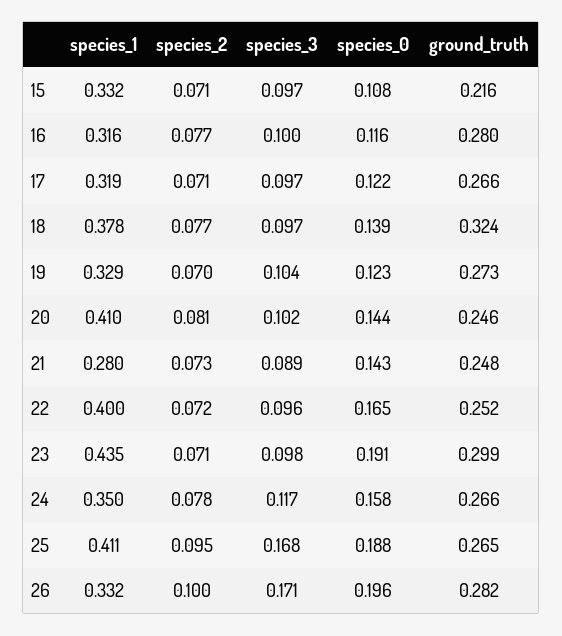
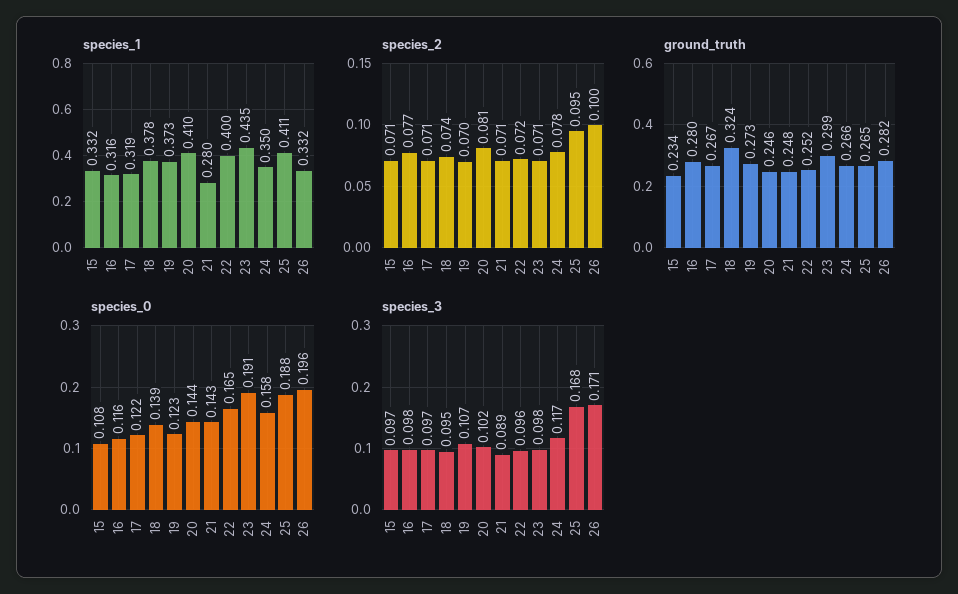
  {
    "species_1": {
      "15": 0.332,
      "16": 0.316,
      "17": 0.319,
      "18": 0.378,
-     "19": 0.329,
+     "19": 0.373,
      "20": 0.41,
      "21": 0.28,
      "22": 0.4,
      "23": 0.435,
      "24": 0.35,
      "25": 0.411,
      "26": 0.332
    },
    "species_2": {
      "15": 0.071,
      "16": 0.077,
      "17": 0.071,
-     "18": 0.077,
+     "18": 0.074,
      "19": 0.07,
      "20": 0.081,
-     "21": 0.073,
+     "21": 0.071,
      "22": 0.072,
      "23": 0.071,
      "24": 0.078,
      "25": 0.095,
      "26": 0.1
    },
    "species_3": {
      "15": 0.097,
-     "16": 0.1,
+     "16": 0.098,
      "17": 0.097,
-     "18": 0.097,
+     "18": 0.095,
-     "19": 0.104,
+     "19": 0.107,
      "20": 0.102,
      "21": 0.089,
      "22": 0.096,
      "23": 0.098,
      "24": 0.117,
      "25": 0.168,
      "26": 0.171
    },
    "species_0": {
      "15": 0.108,
      "16": 0.116,
      "17": 0.122,
      "18": 0.139,
      "19": 0.123,
      "20": 0.144,
      "21": 0.143,
      "22": 0.165,
      "23": 0.191,
      "24": 0.158,
      "25": 0.188,
      "26": 0.196
    },
    "ground_truth": {
-     "15": 0.216,
+     "15": 0.234,
      "16": 0.28,
-     "17": 0.266,
+     "17": 0.267,
      "18": 0.324,
      "19": 0.273,
      "20": 0.246,
      "21": 0.248,
      "22": 0.252,
      "23": 0.299,
      "24": 0.266,
      "25": 0.265,
      "26": 0.282
    }
  }

